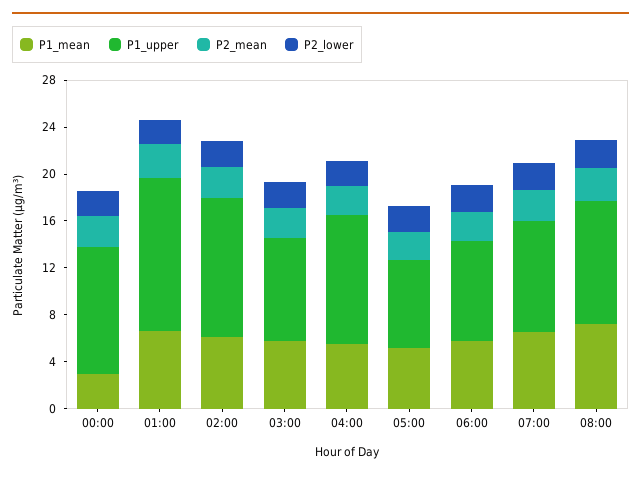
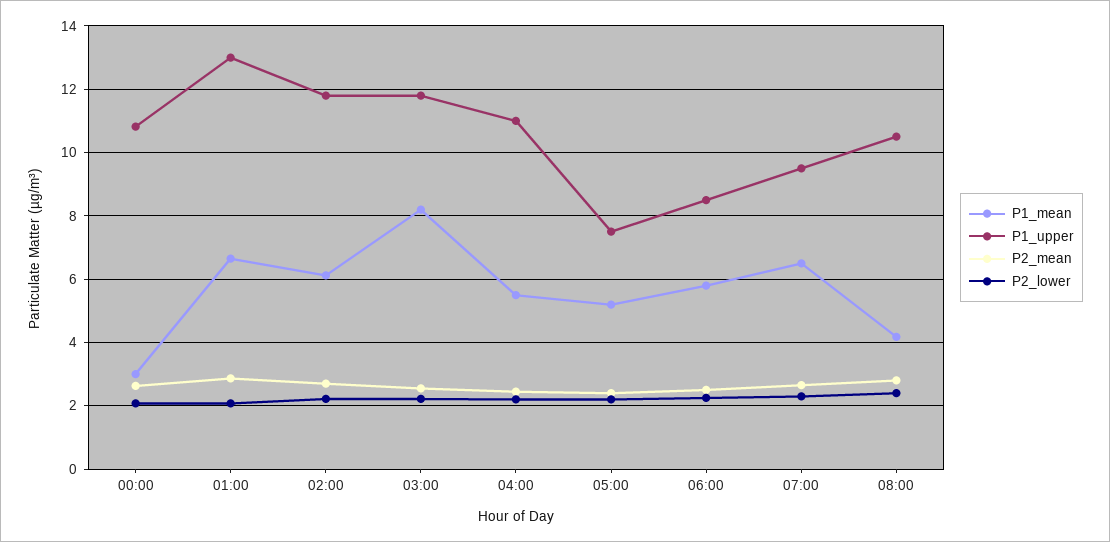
  {
    "P1_mean": {
      "00:00": 3,
      "01:00": 6.6,
      "02:00": 6.2,
-     "03:00": 6,
+     "03:00": 8.2,
      "04:00": 5.6,
      "05:00": 5.2,
      "06:00": 5.8,
      "07:00": 6.6,
-     "08:00": 7
+     "08:00": 4.2
    },
    "P1_upper": {
      "00:00": 10.8,
      "01:00": 13,
      "02:00": 11.8,
-     "03:00": 9,
+     "03:00": 11.8,
      "04:00": 11,
      "05:00": 7.6,
      "06:00": 8.6,
      "07:00": 9.6,
      "08:00": 10.6
    },
    "P2_mean": {
      "00:00": 2.6,
      "01:00": 2.8,
      "02:00": 2.8,
      "03:00": 2.6,
      "04:00": 2.4,
      "05:00": 2.4,
      "06:00": 2.6,
      "07:00": 2.6,
      "08:00": 2.8
    },
    "P2_lower": {
      "00:00": 2,
      "01:00": 2,
      "02:00": 2.2,
      "03:00": 2.2,
      "04:00": 2.2,
      "05:00": 2.2,
      "06:00": 2.2,
      "07:00": 2.4,
      "08:00": 2.4
    }
  }

